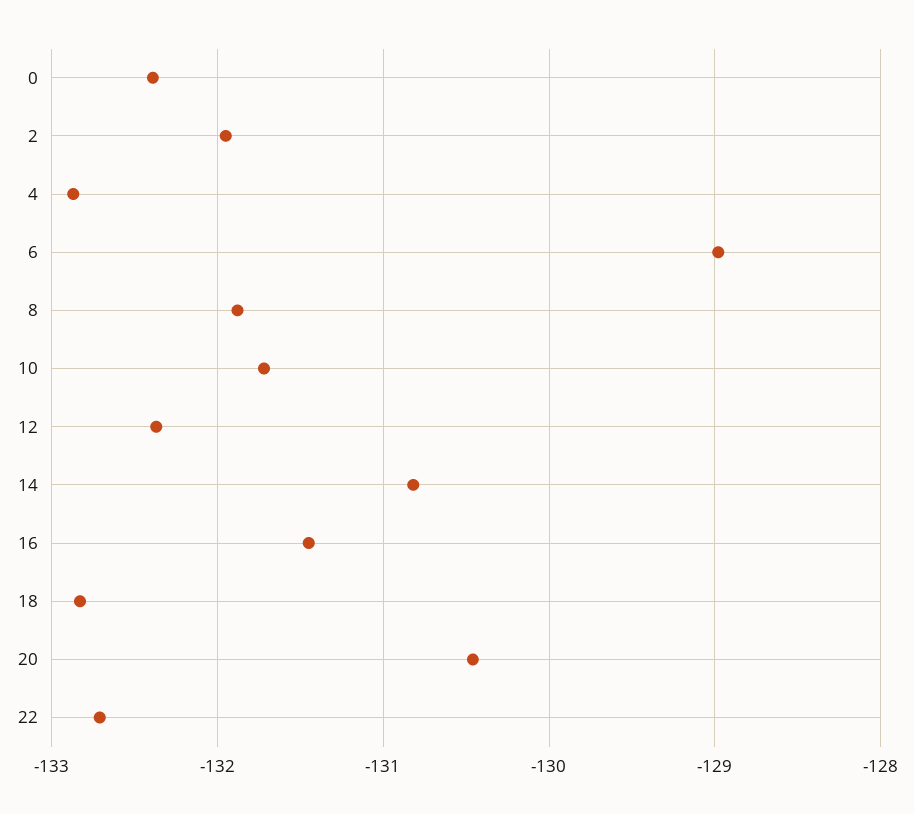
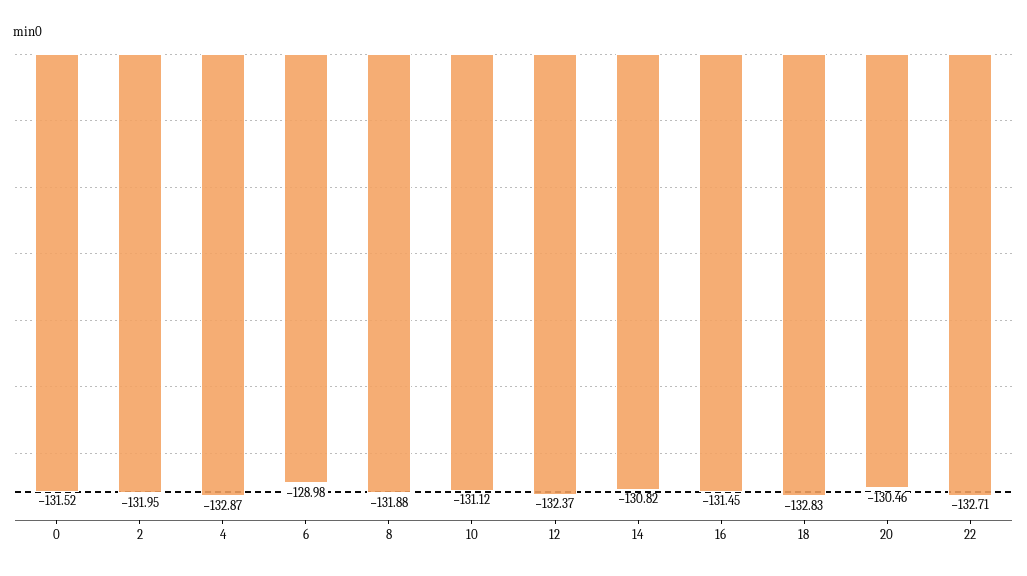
  {
-   "0": -132.4,
+   "0": -131.52,
    "2": -131.95,
    "4": -132.87,
    "6": -128.98,
    "8": -131.88,
-   "10": -131.7,
+   "10": -131.12,
    "12": -132.37,
    "14": -130.82,
    "16": -131.45,
    "18": -132.83,
    "20": -130.46,
    "22": -132.71
  }

